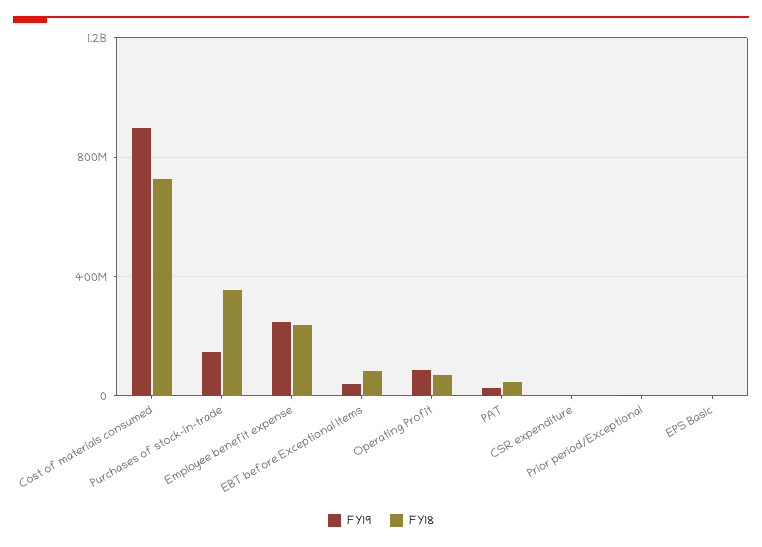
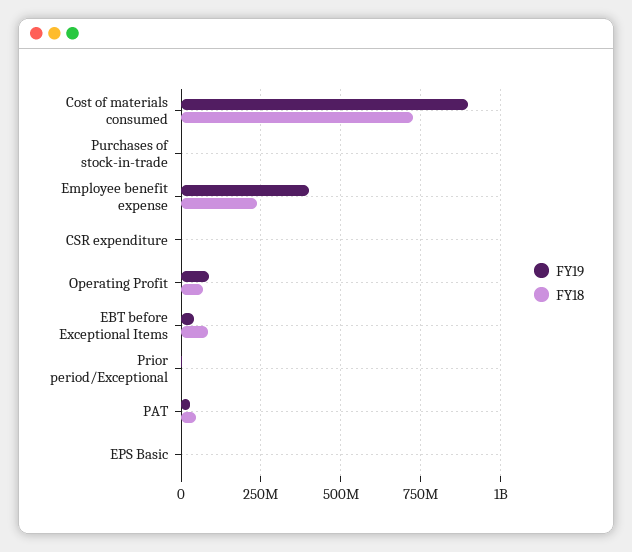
  {
    "FY19": {
      "Cost of materials consumed": 900000000,
-     "Purchases of stock-in-trade": 150000000,
+     "Purchases of stock-in-trade": 0,
-     "Employee benefit expense": 250000000,
+     "Employee benefit expense": 400000000,
      "EBT before Exceptional Items": 50000000,
      "Operating Profit": 75000000,
      "PAT": 25000000,
      "CSR expenditure": 0,
      "Prior period/Exceptional": 0,
      "EPS Basic": 0
    },
    "FY18": {
      "Cost of materials consumed": 725000000,
-     "Purchases of stock-in-trade": 350000000,
+     "Purchases of stock-in-trade": 0,
      "Employee benefit expense": 225000000,
      "EBT before Exceptional Items": 75000000,
      "Operating Profit": 75000000,
      "PAT": 50000000,
      "CSR expenditure": 0,
      "Prior period/Exceptional": 0,
      "EPS Basic": 0
    }
  }

